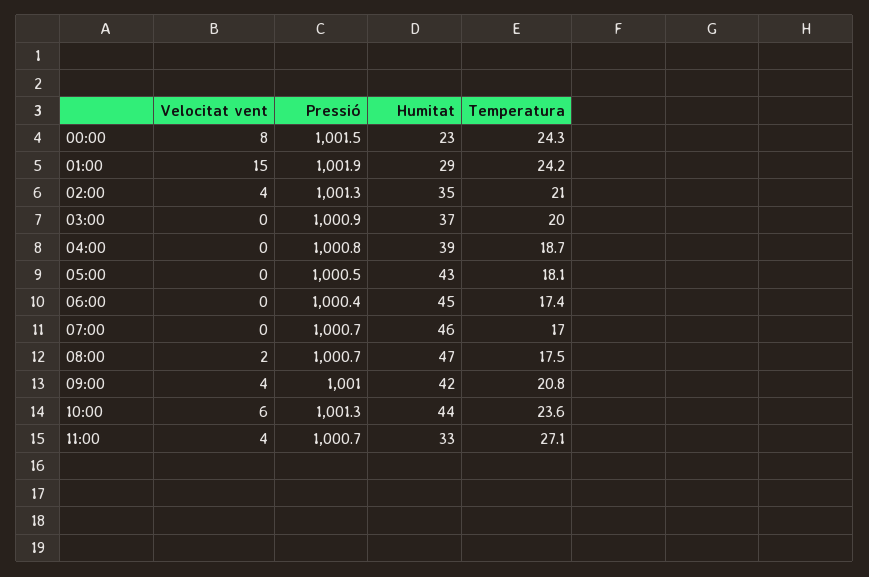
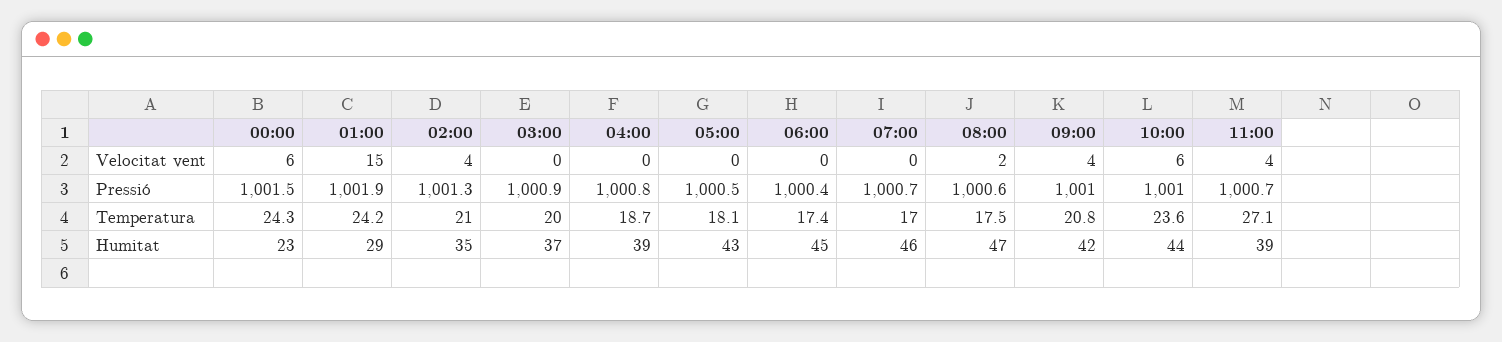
  {
    "Velocitat vent": {
-     "00:00": 8,
+     "00:00": 6,
      "01:00": 15,
      "02:00": 4,
      "03:00": 0,
      "04:00": 0,
      "05:00": 0,
      "06:00": 0,
      "07:00": 0,
      "08:00": 2,
      "09:00": 4,
      "10:00": 6,
      "11:00": 4
    },
    "Pressió": {
      "00:00": 1001.5,
      "01:00": 1001.9,
      "02:00": 1001.3,
      "03:00": 1000.9,
      "04:00": 1000.8,
      "05:00": 1000.5,
      "06:00": 1000.4,
      "07:00": 1000.7,
-     "08:00": 1000.7,
+     "08:00": 1000.6,
      "09:00": 1001,
-     "10:00": 1001.3,
+     "10:00": 1001,
      "11:00": 1000.7
    },
    "Humitat": {
      "00:00": 23,
      "01:00": 29,
      "02:00": 35,
      "03:00": 37,
      "04:00": 39,
      "05:00": 43,
      "06:00": 45,
      "07:00": 46,
      "08:00": 47,
      "09:00": 42,
      "10:00": 44,
-     "11:00": 33
+     "11:00": 39
    },
    "Temperatura": {
      "00:00": 24.3,
      "01:00": 24.2,
      "02:00": 21,
      "03:00": 20,
      "04:00": 18.7,
      "05:00": 18.1,
      "06:00": 17.4,
      "07:00": 17,
      "08:00": 17.5,
      "09:00": 20.8,
      "10:00": 23.6,
      "11:00": 27.1
    }
  }

